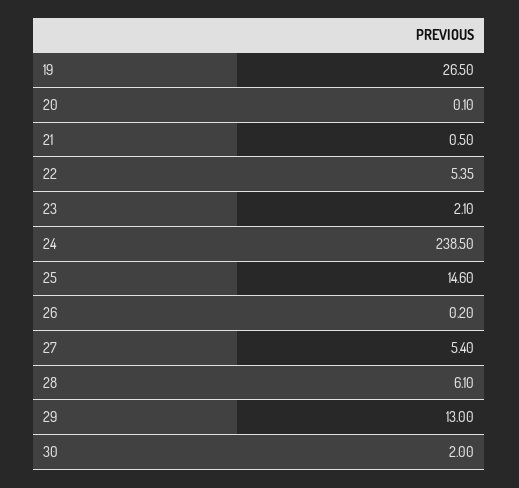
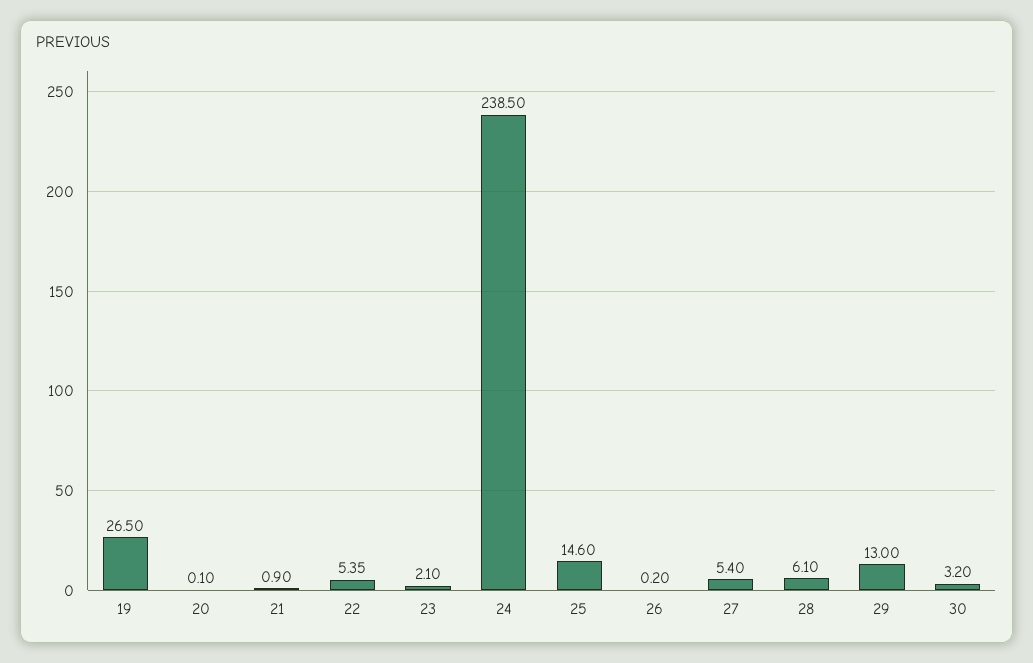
  {
    "19": 26.5,
    "20": 0.1,
-   "21": 0.5,
+   "21": 0.9,
    "22": 5.35,
    "23": 2.1,
    "24": 238.5,
    "25": 14.6,
    "26": 0.2,
    "27": 5.4,
    "28": 6.1,
    "29": 13,
-   "30": 2
+   "30": 3.2
  }

